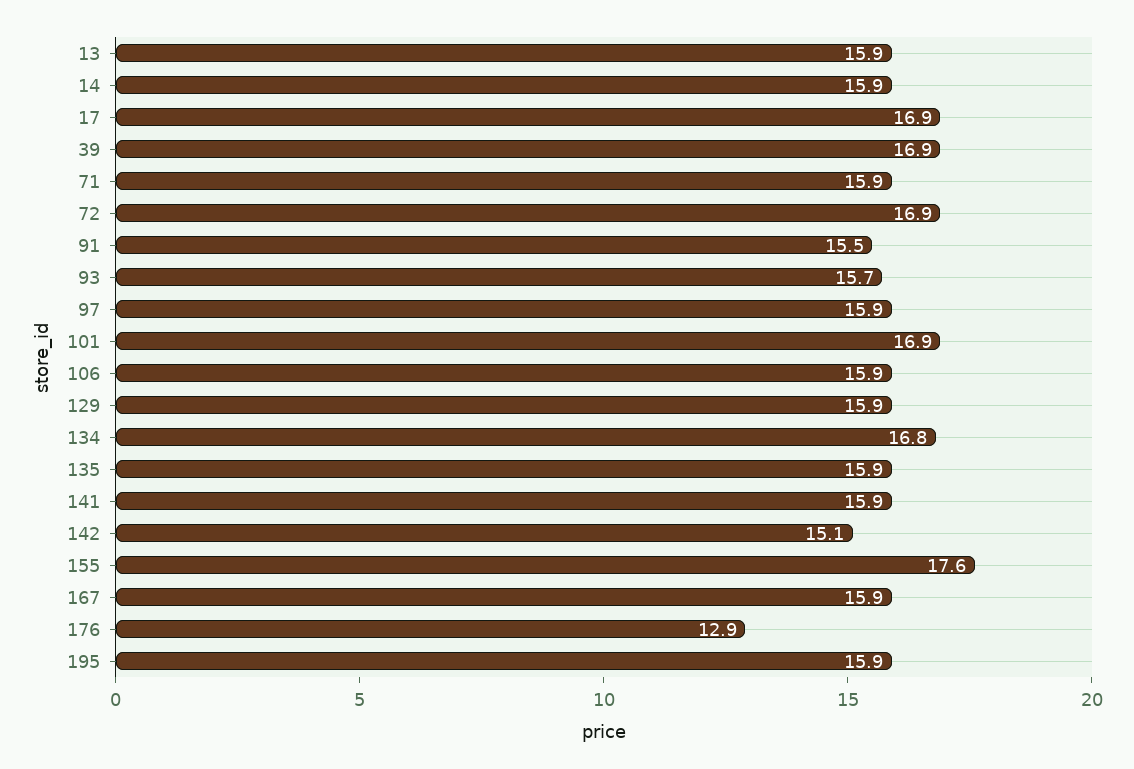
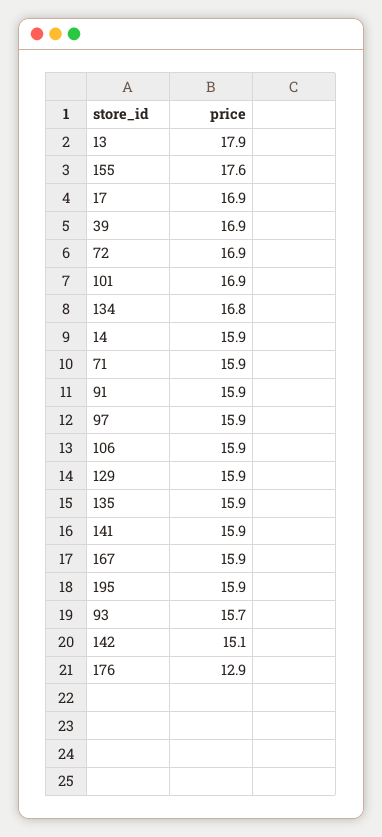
  {
-   "13": 15.9,
+   "13": 17.9,
    "14": 15.9,
    "17": 16.9,
    "39": 16.9,
    "71": 15.9,
    "72": 16.9,
-   "91": 15.5,
+   "91": 15.9,
    "93": 15.7,
    "97": 15.9,
    "101": 16.9,
    "106": 15.9,
    "129": 15.9,
    "134": 16.8,
    "135": 15.9,
    "141": 15.9,
    "142": 15.1,
    "155": 17.6,
    "167": 15.9,
    "176": 12.9,
    "195": 15.9
  }

